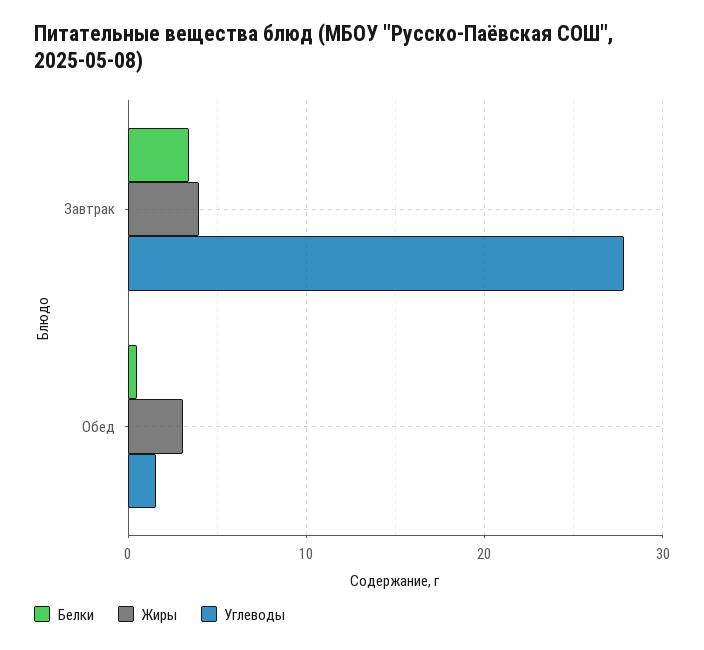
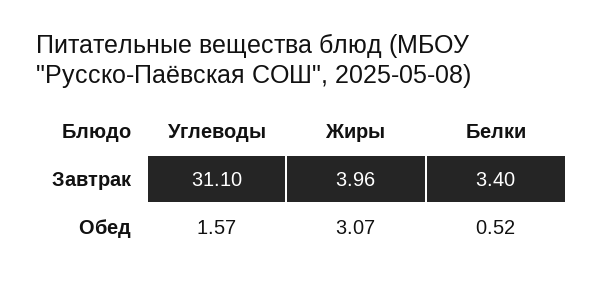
  {
    "Белки": {
      "Завтрак": 3.4,
      "Обед": 0.52
    },
    "Жиры": {
      "Завтрак": 3.96,
      "Обед": 3.07
    },
    "Углеводы": {
-     "Завтрак": 28,
+     "Завтрак": 31.1,
      "Обед": 1.57
    }
  }

